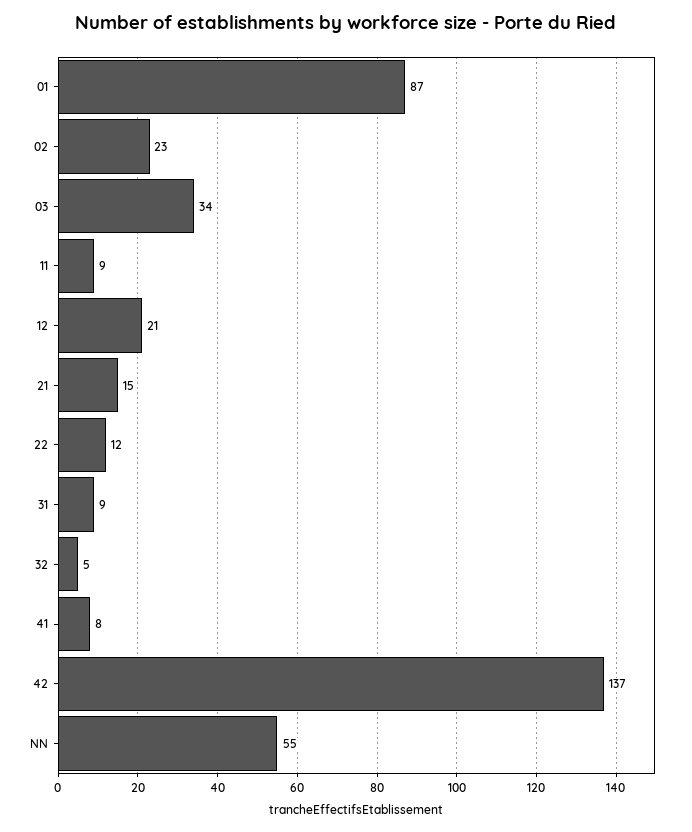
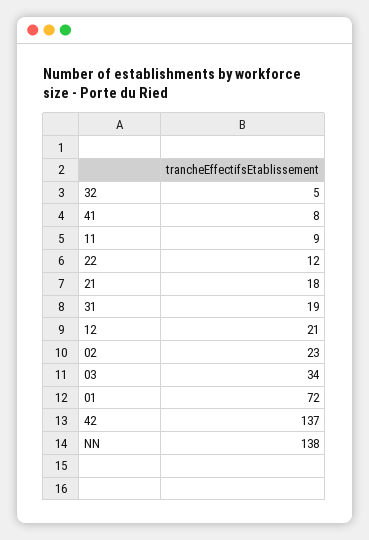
  {
-   "01": 87,
+   "01": 72,
    "02": 23,
    "03": 34,
    "11": 9,
    "12": 21,
-   "21": 15,
+   "21": 18,
    "22": 12,
-   "31": 9,
+   "31": 19,
    "32": 5,
    "41": 8,
    "42": 137,
-   "NN": 55
+   "NN": 138
  }

